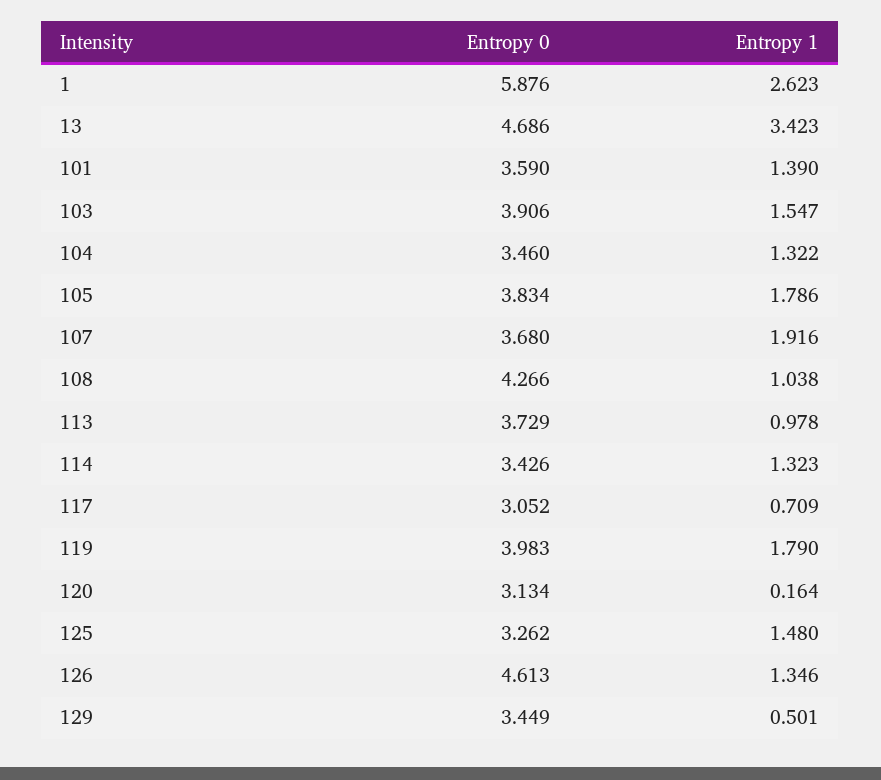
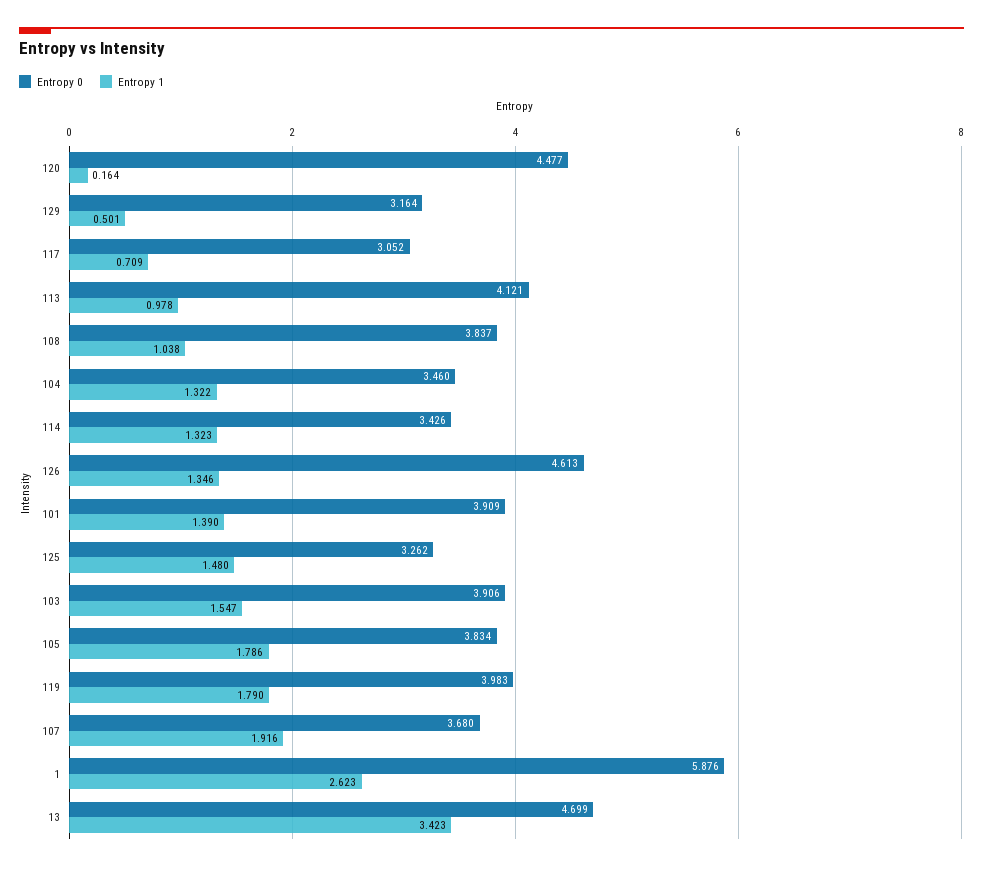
  {
    "Entropy 0": {
      "1": 5.876,
-     "13": 4.686,
+     "13": 4.699,
-     "101": 3.59,
+     "101": 3.909,
      "103": 3.906,
      "104": 3.46,
      "105": 3.834,
      "107": 3.68,
-     "108": 4.266,
+     "108": 3.837,
-     "113": 3.729,
+     "113": 4.121,
      "114": 3.426,
      "117": 3.052,
      "119": 3.983,
-     "120": 3.134,
+     "120": 4.477,
      "125": 3.262,
      "126": 4.613,
-     "129": 3.449
+     "129": 3.164
    },
    "Entropy 1": {
      "1": 2.623,
      "13": 3.423,
      "101": 1.39,
      "103": 1.547,
      "104": 1.322,
      "105": 1.786,
      "107": 1.916,
      "108": 1.038,
      "113": 0.978,
      "114": 1.323,
      "117": 0.709,
      "119": 1.79,
      "120": 0.164,
      "125": 1.48,
      "126": 1.346,
      "129": 0.501
    }
  }

